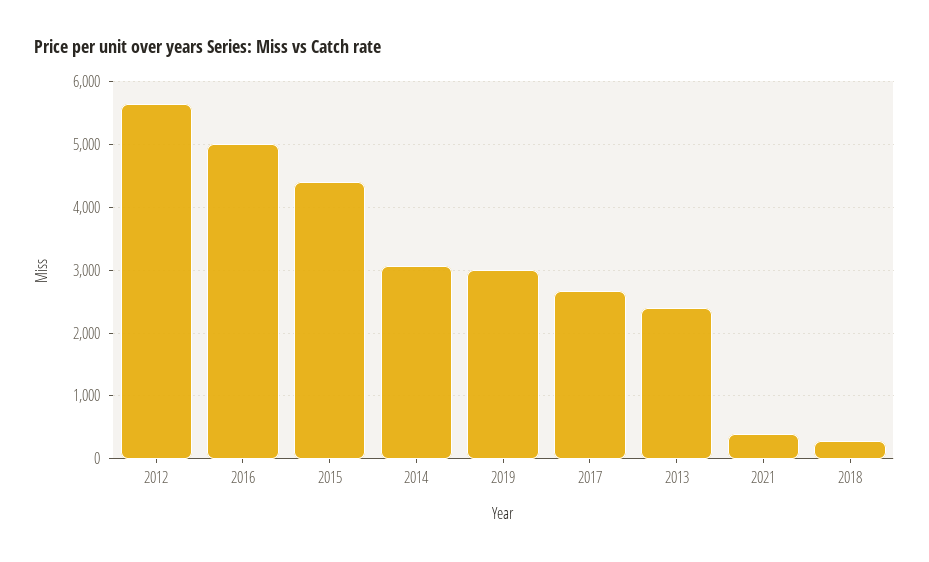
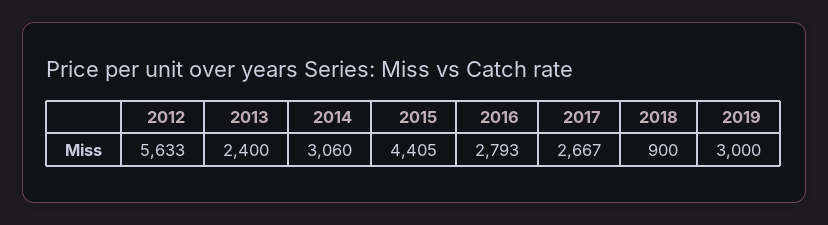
  {
    "2012": 5633,
-   "2016": 5000,
+   "2016": 2793,
    "2015": 4405,
    "2014": 3060,
    "2019": 3000,
    "2017": 2667,
    "2013": 2400,
-   "2021": 400,
-   "2018": 300
+   "2018": 900
  }

